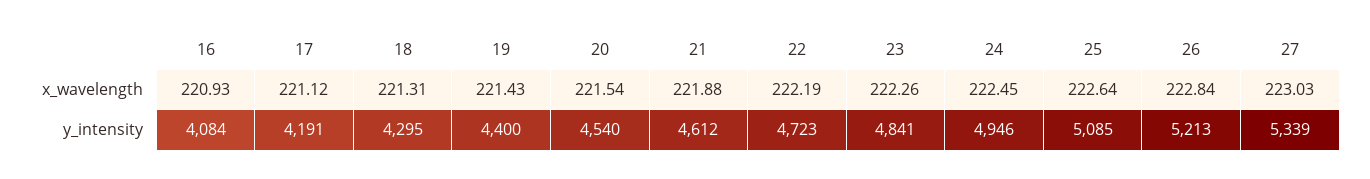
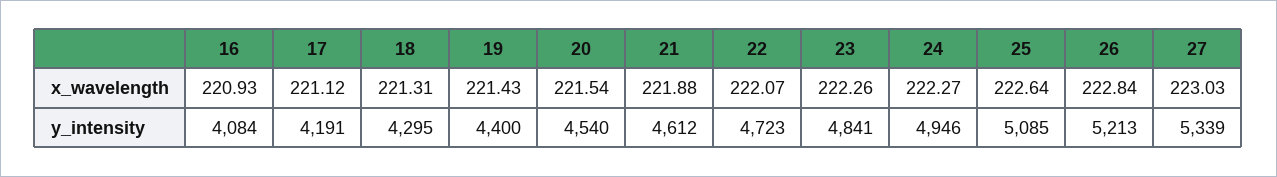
  {
    "16": {
      "x_wavelength": 220.93,
      "y_intensity": 4084
    },
    "17": {
      "x_wavelength": 221.12,
      "y_intensity": 4191
    },
    "18": {
      "x_wavelength": 221.31,
      "y_intensity": 4295
    },
    "19": {
      "x_wavelength": 221.43,
      "y_intensity": 4400
    },
    "20": {
      "x_wavelength": 221.54,
      "y_intensity": 4540
    },
    "21": {
      "x_wavelength": 221.88,
      "y_intensity": 4612
    },
    "22": {
-     "x_wavelength": 222.19,
+     "x_wavelength": 222.07,
      "y_intensity": 4723
    },
    "23": {
      "x_wavelength": 222.26,
      "y_intensity": 4841
    },
    "24": {
-     "x_wavelength": 222.45,
+     "x_wavelength": 222.27,
      "y_intensity": 4946
    },
    "25": {
      "x_wavelength": 222.64,
      "y_intensity": 5085
    },
    "26": {
      "x_wavelength": 222.84,
      "y_intensity": 5213
    },
    "27": {
      "x_wavelength": 223.03,
      "y_intensity": 5339
    }
  }

